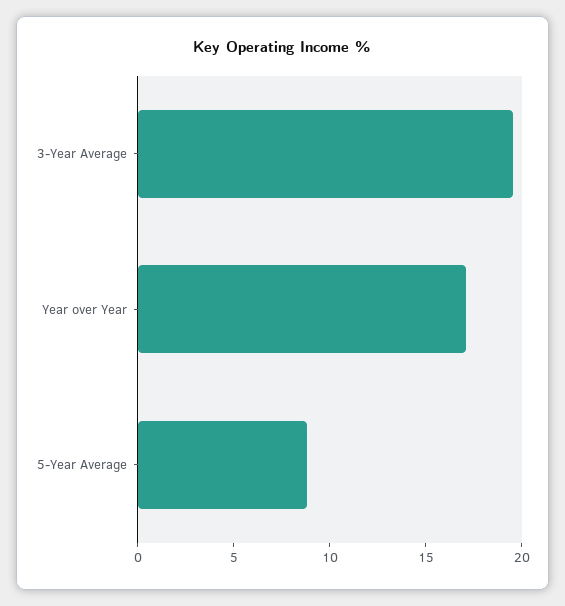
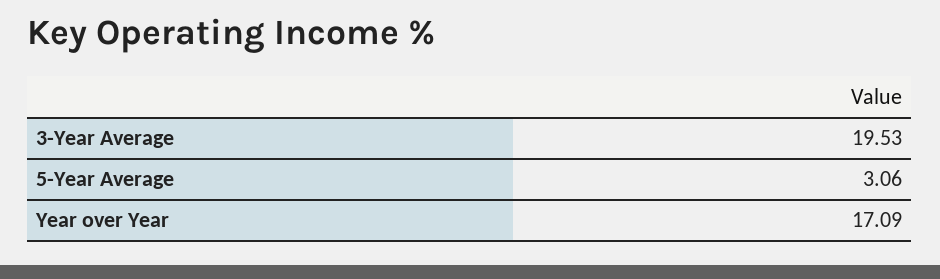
  {
    "3-Year Average": 19.53,
    "Year over Year": 17.09,
-   "5-Year Average": 9
+   "5-Year Average": 3.06
  }

